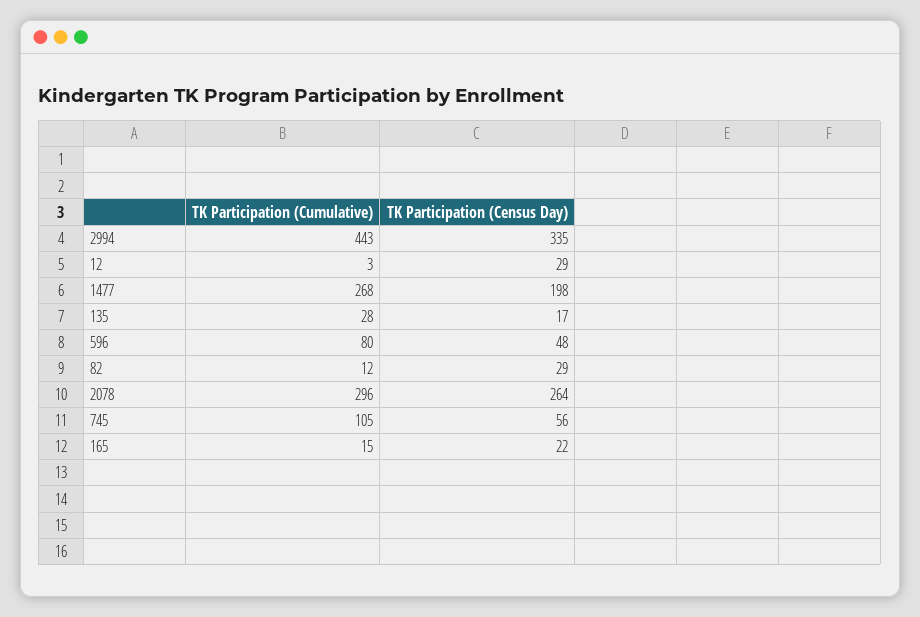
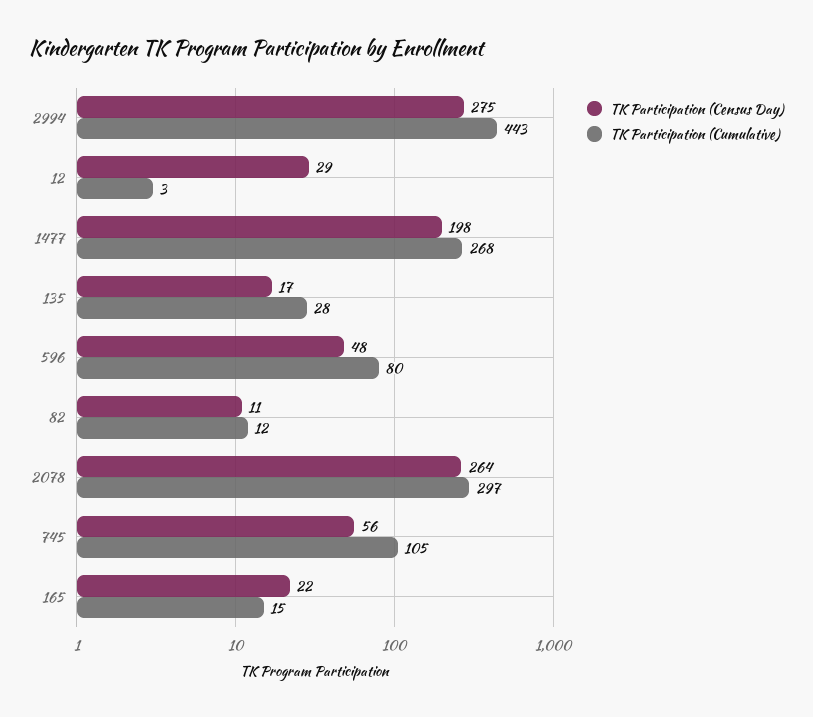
  {
    "TK Participation (Cumulative)": {
      "2994": 443,
      "12": 3,
      "1477": 268,
      "135": 28,
      "596": 80,
      "82": 12,
-     "2078": 296,
+     "2078": 297,
      "745": 105,
      "165": 15
    },
    "TK Participation (Census Day)": {
-     "2994": 335,
+     "2994": 275,
      "12": 29,
      "1477": 198,
      "135": 17,
      "596": 48,
-     "82": 29,
+     "82": 11,
      "2078": 264,
      "745": 56,
      "165": 22
    }
  }

